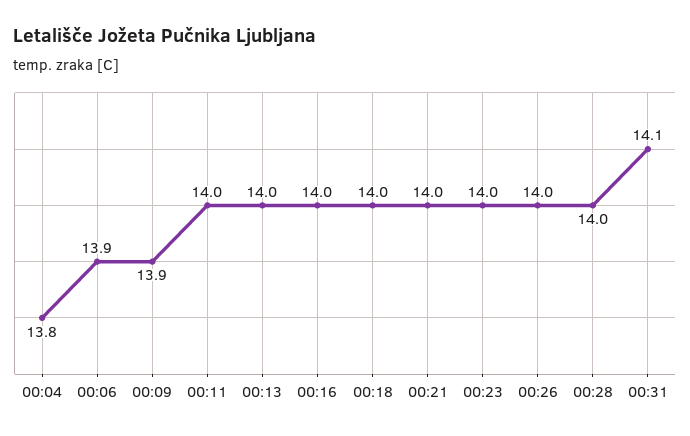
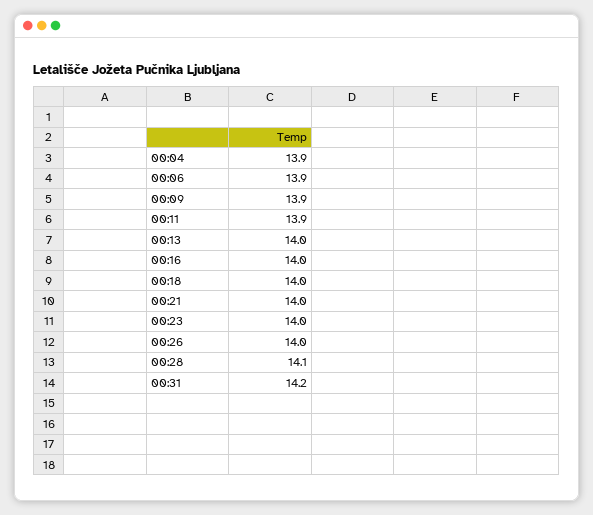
  {
-   "00:04": 13.8,
+   "00:04": 13.9,
    "00:06": 13.9,
    "00:09": 13.9,
-   "00:11": 14,
+   "00:11": 13.9,
    "00:13": 14,
    "00:16": 14,
    "00:18": 14,
    "00:21": 14,
    "00:23": 14,
    "00:26": 14,
-   "00:28": 14,
+   "00:28": 14.1,
-   "00:31": 14.1
+   "00:31": 14.2
  }

